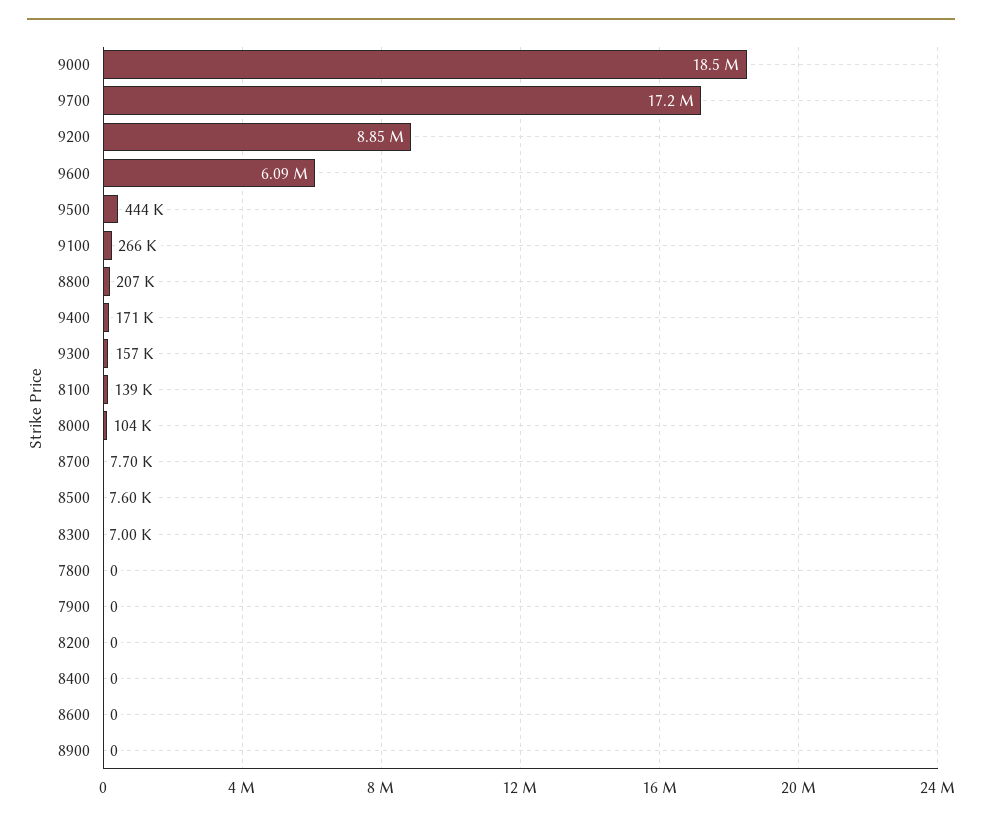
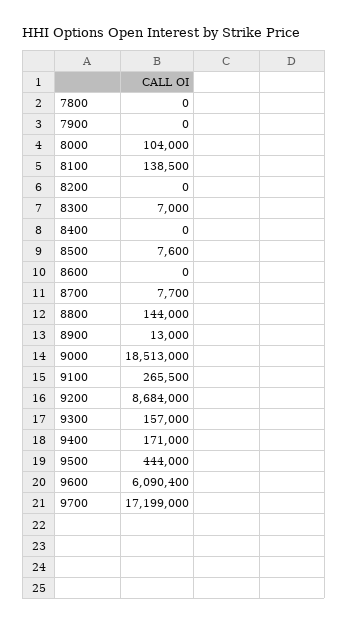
  {
    "9000": 18513000,
    "9700": 17199000,
-   "9200": 8850000,
+   "9200": 8684000,
    "9600": 6090400,
    "9500": 444000,
    "9100": 265500,
-   "8800": 207000,
+   "8800": 144000,
    "9400": 171000,
    "9300": 157000,
    "8100": 138500,
    "8000": 104000,
    "8700": 7700,
    "8500": 7600,
    "8300": 7000,
    "7800": 0,
    "7900": 0,
    "8200": 0,
    "8400": 0,
    "8600": 0,
-   "8900": 0
+   "8900": 13000
  }

